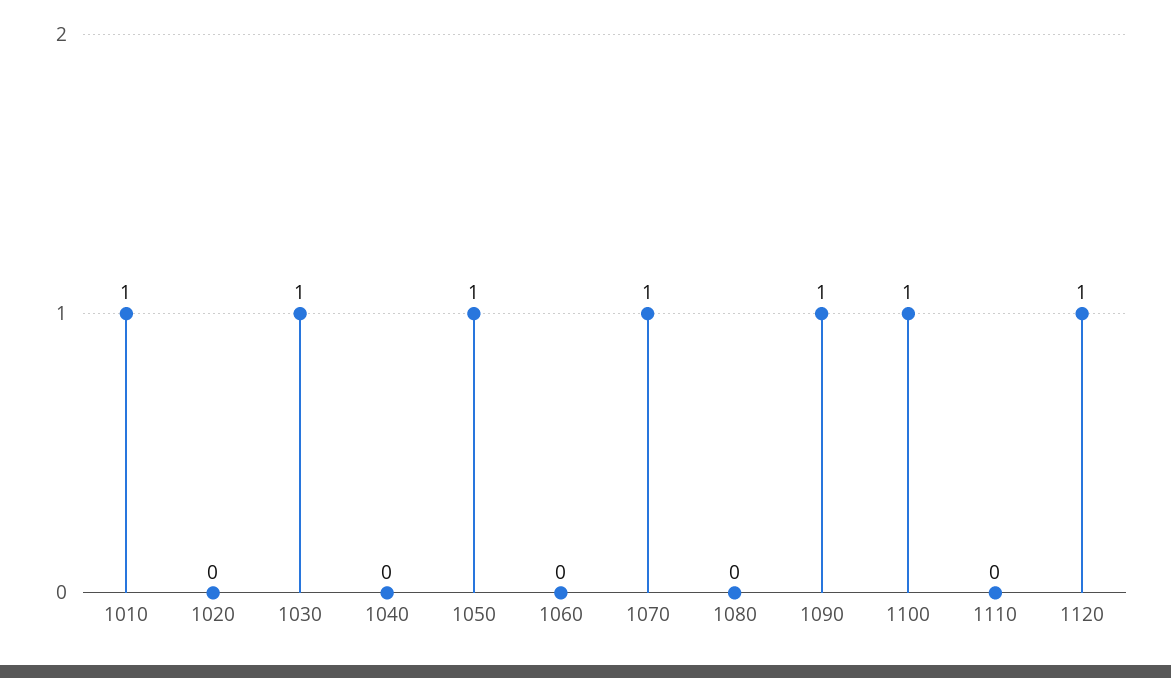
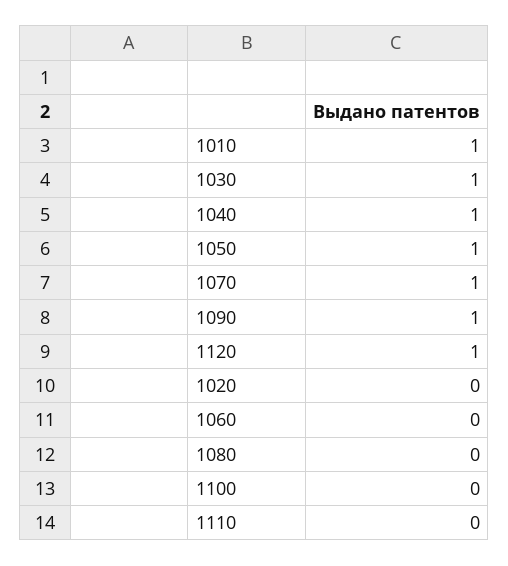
  {
    "1010": 1,
    "1020": 0,
    "1030": 1,
-   "1040": 0,
+   "1040": 1,
    "1050": 1,
    "1060": 0,
    "1070": 1,
    "1080": 0,
    "1090": 1,
-   "1100": 1,
+   "1100": 0,
    "1110": 0,
    "1120": 1
  }

